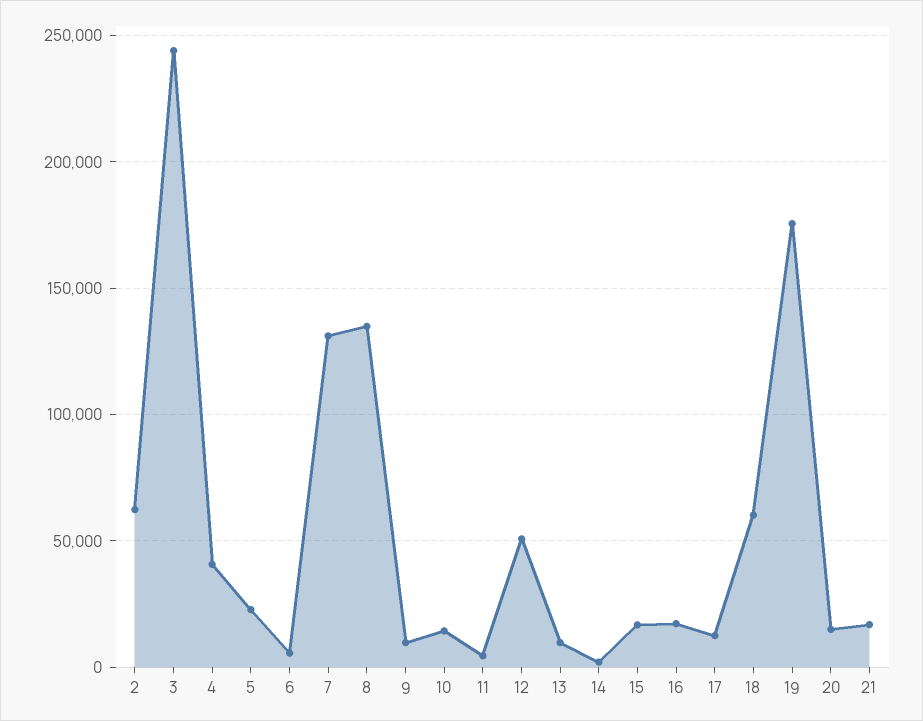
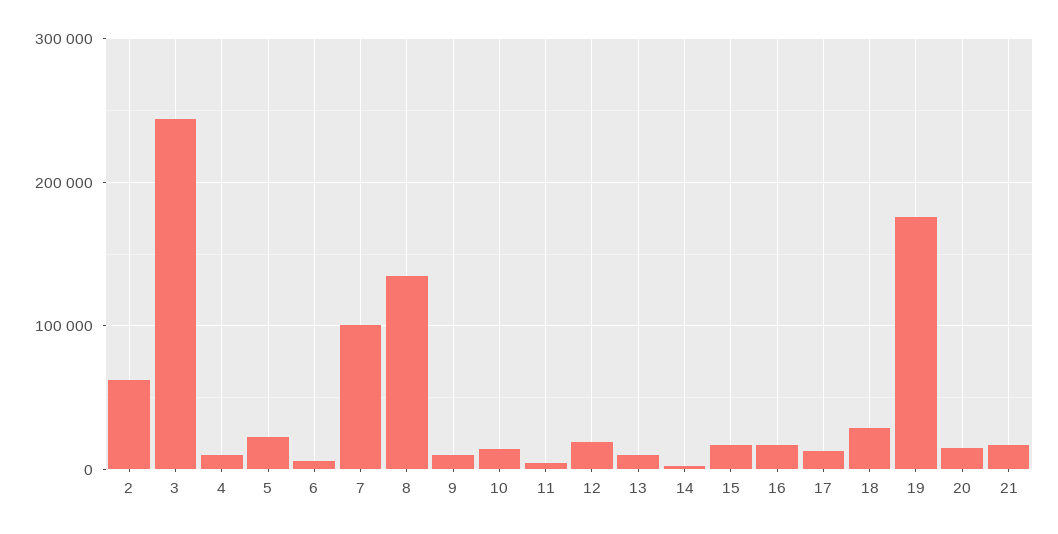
  {
    "2": 60000,
    "3": 245000,
-   "4": 40000,
+   "4": 10000,
    "5": 25000,
    "6": 5000,
-   "7": 130000,
+   "7": 100000,
    "8": 135000,
    "9": 10000,
    "10": 15000,
    "11": 5000,
-   "12": 50000,
+   "12": 20000,
    "13": 10000,
    "14": 0,
    "15": 15000,
    "16": 15000,
    "17": 10000,
-   "18": 60000,
+   "18": 30000,
    "19": 175000,
    "20": 15000,
    "21": 15000
  }

